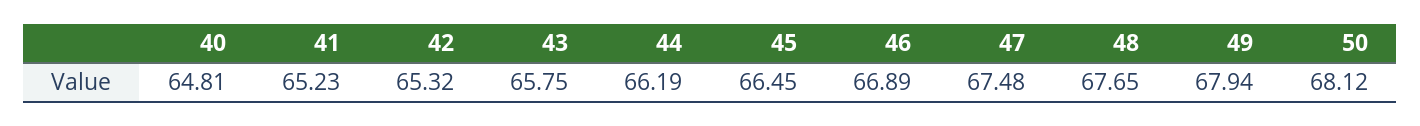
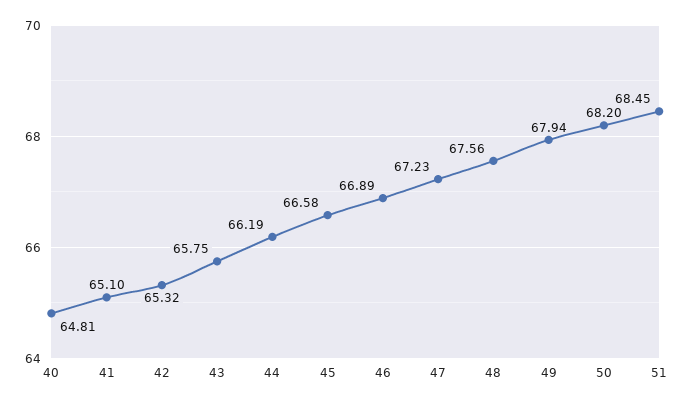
  {
    "40": 64.81,
-   "41": 65.23,
+   "41": 65.1,
    "42": 65.32,
    "43": 65.75,
    "44": 66.19,
-   "45": 66.45,
+   "45": 66.58,
    "46": 66.89,
-   "47": 67.48,
+   "47": 67.23,
-   "48": 67.65,
+   "48": 67.56,
    "49": 67.94,
-   "50": 68.12
+   "50": 68.2,
+   "51": 68.45
  }

